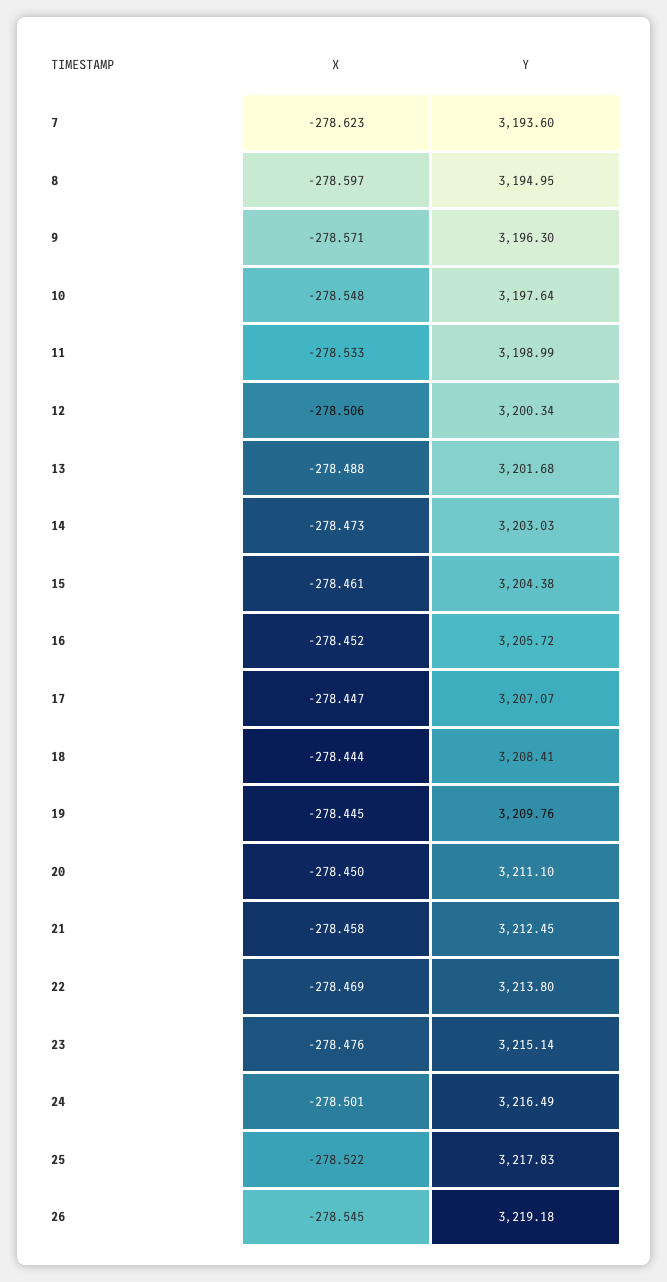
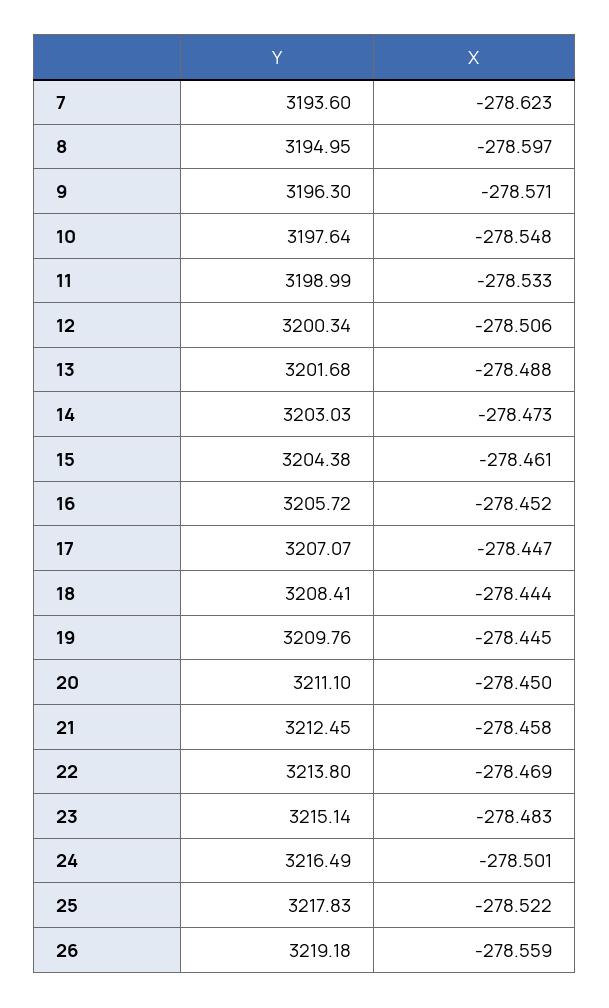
  {
    "X": {
      "7": -278.623,
      "8": -278.597,
      "9": -278.571,
      "10": -278.548,
      "11": -278.533,
      "12": -278.506,
      "13": -278.488,
      "14": -278.473,
      "15": -278.461,
      "16": -278.452,
      "17": -278.447,
      "18": -278.444,
      "19": -278.445,
      "20": -278.45,
      "21": -278.458,
      "22": -278.469,
-     "23": -278.476,
+     "23": -278.483,
      "24": -278.501,
      "25": -278.522,
-     "26": -278.545
+     "26": -278.559
    },
    "Y": {
      "7": 3193.6,
      "8": 3194.95,
      "9": 3196.3,
      "10": 3197.64,
      "11": 3198.99,
      "12": 3200.34,
      "13": 3201.68,
      "14": 3203.03,
      "15": 3204.38,
      "16": 3205.72,
      "17": 3207.07,
      "18": 3208.41,
      "19": 3209.76,
      "20": 3211.1,
      "21": 3212.45,
      "22": 3213.8,
      "23": 3215.14,
      "24": 3216.49,
      "25": 3217.83,
      "26": 3219.18
    }
  }

